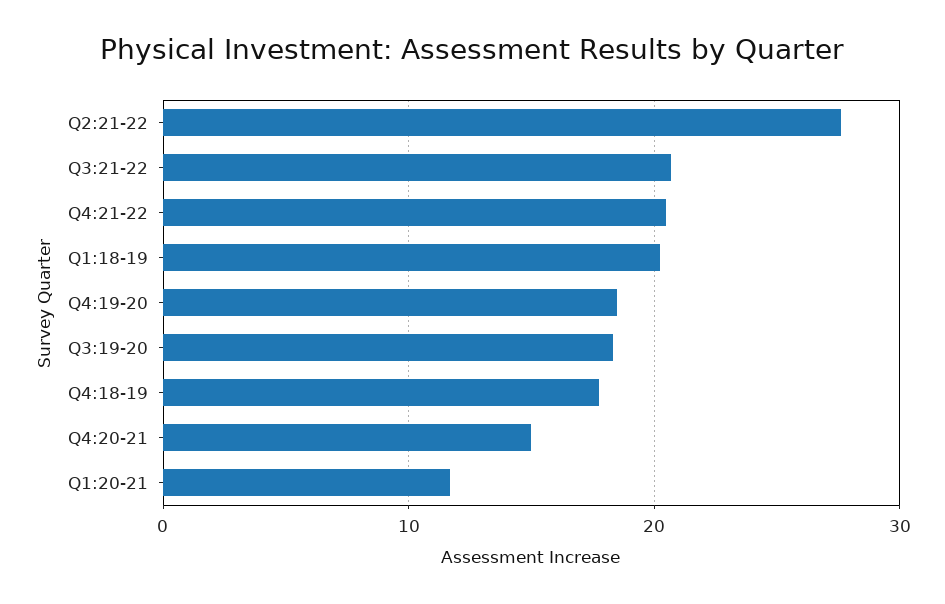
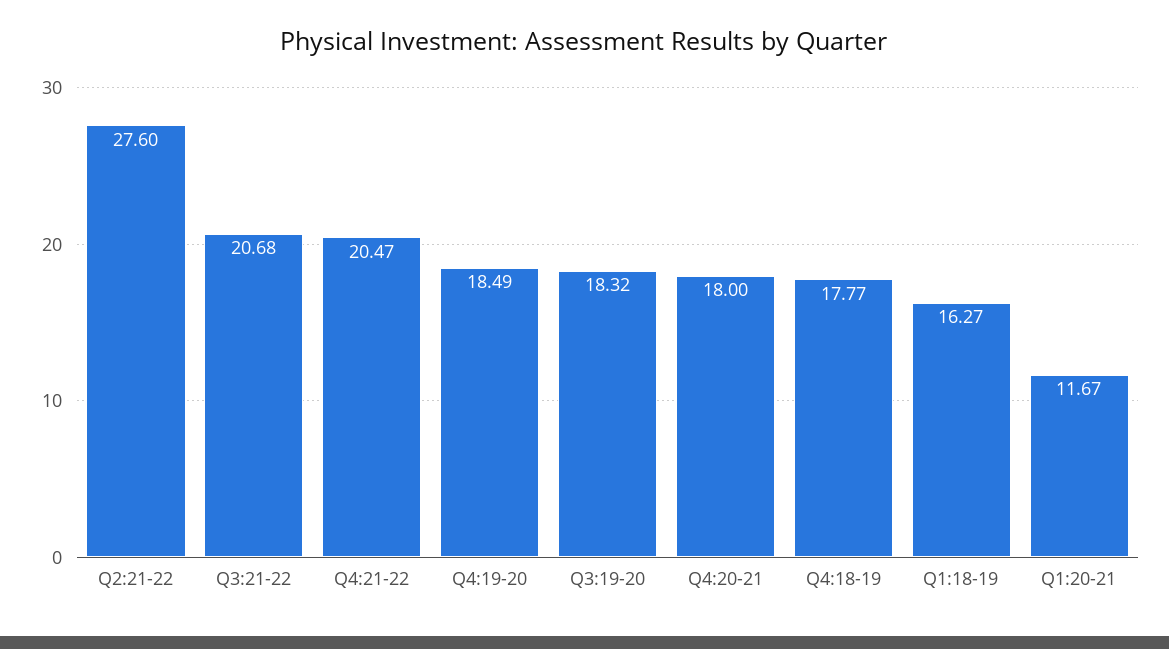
  {
    "Q2:21-22": 27.6,
    "Q3:21-22": 20.68,
    "Q4:21-22": 20.47,
-   "Q1:18-19": 20,
+   "Q1:18-19": 16.27,
    "Q4:19-20": 18.49,
    "Q3:19-20": 18.32,
    "Q4:18-19": 17.77,
-   "Q4:20-21": 15,
+   "Q4:20-21": 18,
    "Q1:20-21": 11.67
  }

